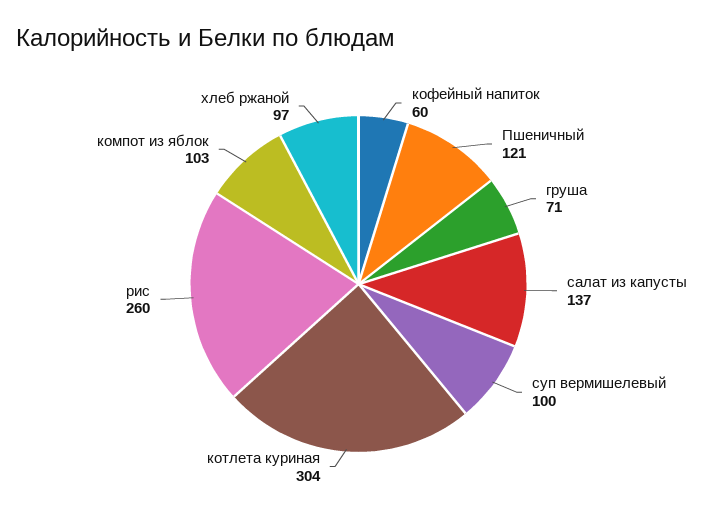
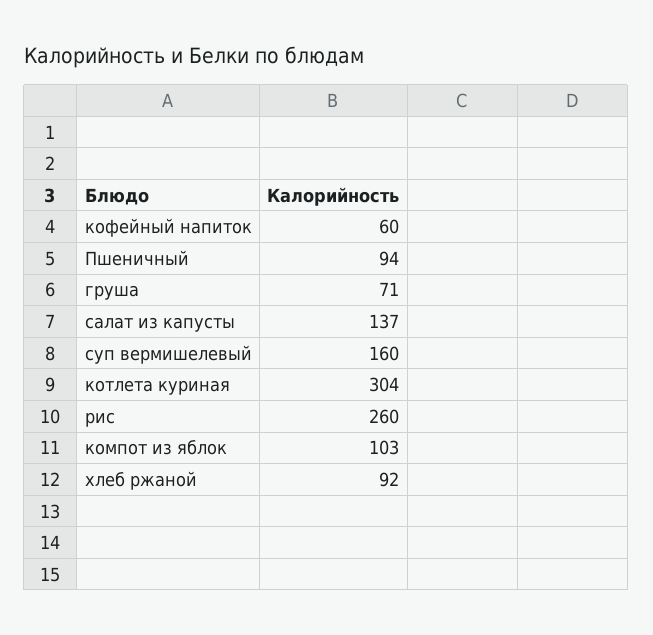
  {
    "кофейный напиток": 60,
-   "Пшеничный": 121,
+   "Пшеничный": 94,
    "груша": 71,
    "салат из капусты": 137,
-   "суп вермишелевый": 100,
+   "суп вермишелевый": 160,
    "котлета куриная": 304,
    "рис": 260,
    "компот из яблок": 103,
-   "хлеб ржаной": 97
+   "хлеб ржаной": 92
  }

